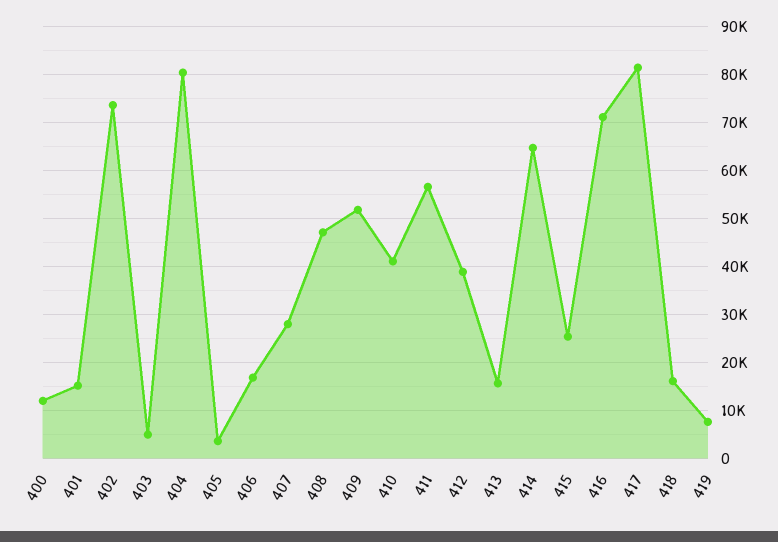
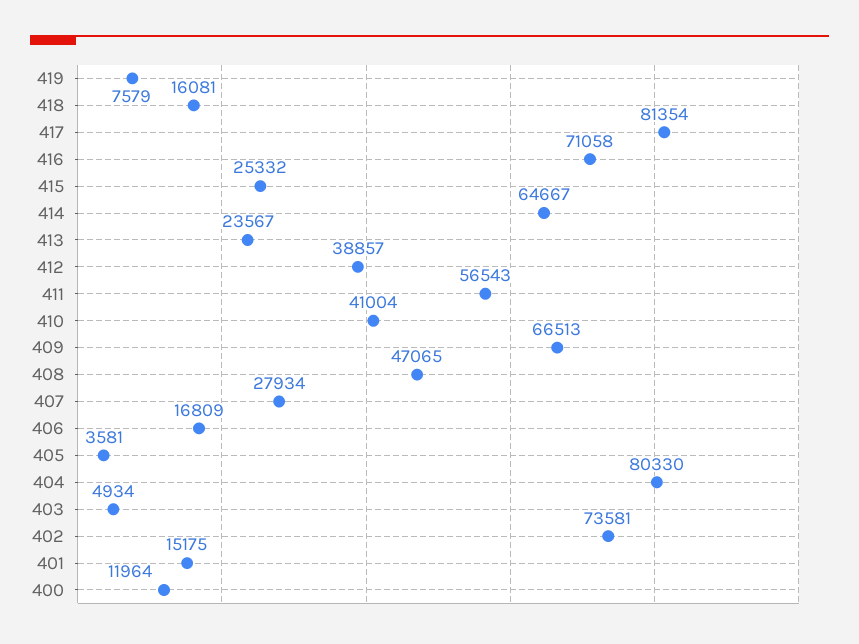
  {
    "400": 11964,
    "401": 15175,
    "402": 73581,
    "403": 4934,
    "404": 80330,
    "405": 3581,
    "406": 16809,
    "407": 27934,
    "408": 47065,
-   "409": 52000,
+   "409": 66513,
    "410": 41004,
    "411": 56543,
    "412": 38857,
-   "413": 16000,
+   "413": 23567,
    "414": 64667,
    "415": 25332,
    "416": 71058,
    "417": 81354,
    "418": 16081,
    "419": 7579
  }

